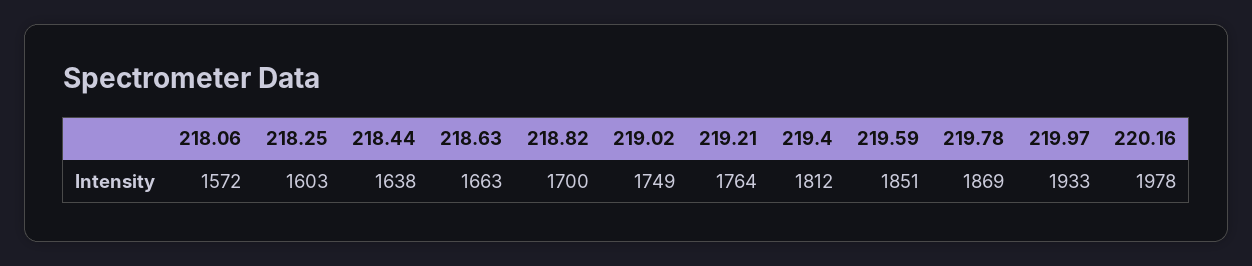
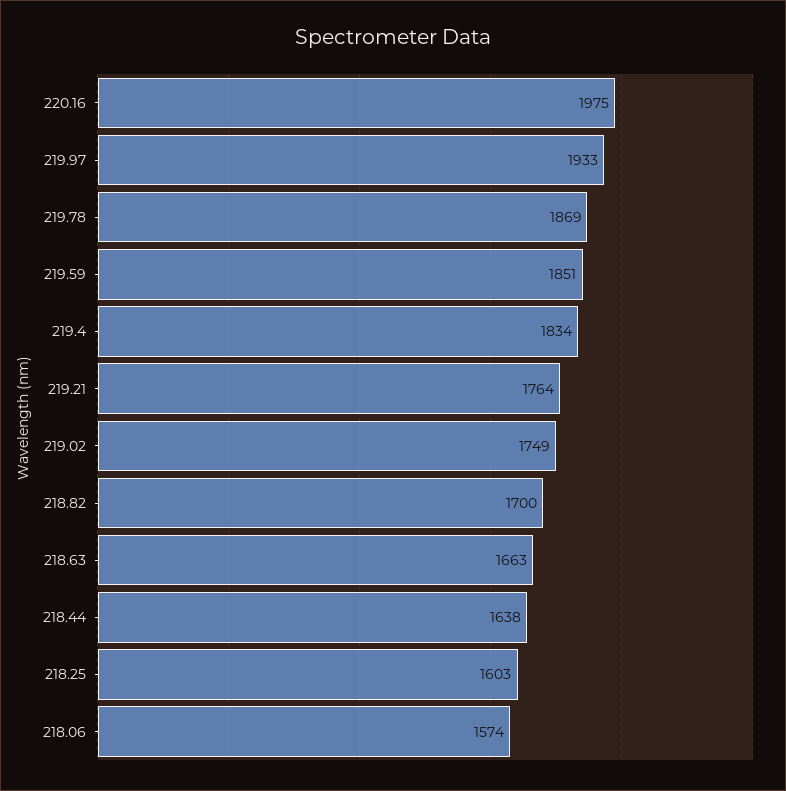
  {
-   "218.06": 1572,
+   "218.06": 1574,
    "218.25": 1603,
    "218.44": 1638,
    "218.63": 1663,
    "218.82": 1700,
    "219.02": 1749,
    "219.21": 1764,
-   "219.4": 1812,
+   "219.4": 1834,
    "219.59": 1851,
    "219.78": 1869,
    "219.97": 1933,
-   "220.16": 1978
+   "220.16": 1975
  }

